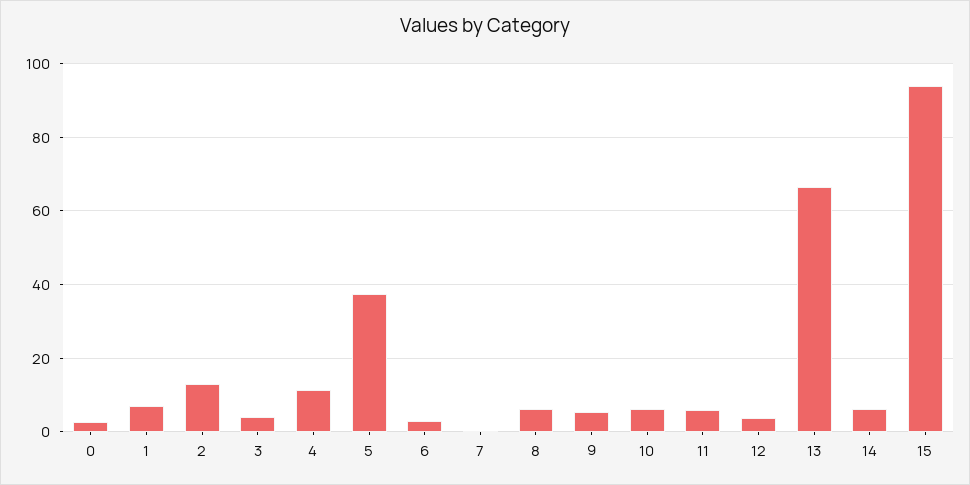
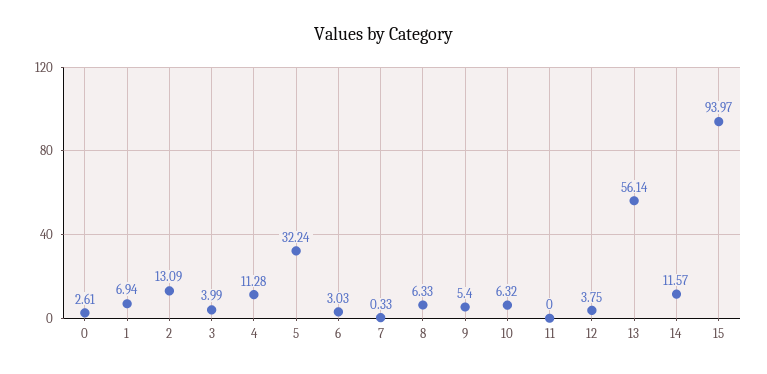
  {
    "0": 2.61,
    "1": 6.94,
    "2": 13.09,
    "3": 3.99,
    "4": 11.28,
-   "5": 38,
+   "5": 32.24,
    "6": 3.03,
    "7": 0.33,
    "8": 6.33,
    "9": 5.4,
    "10": 6.32,
-   "11": 6,
+   "11": 0,
    "12": 3.75,
-   "13": 66,
+   "13": 56.14,
-   "14": 6,
+   "14": 11.57,
    "15": 93.97
  }

